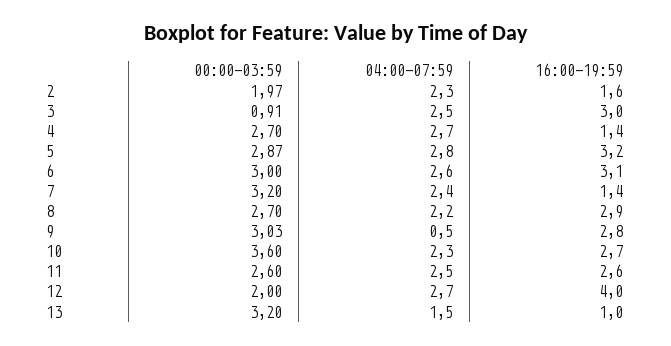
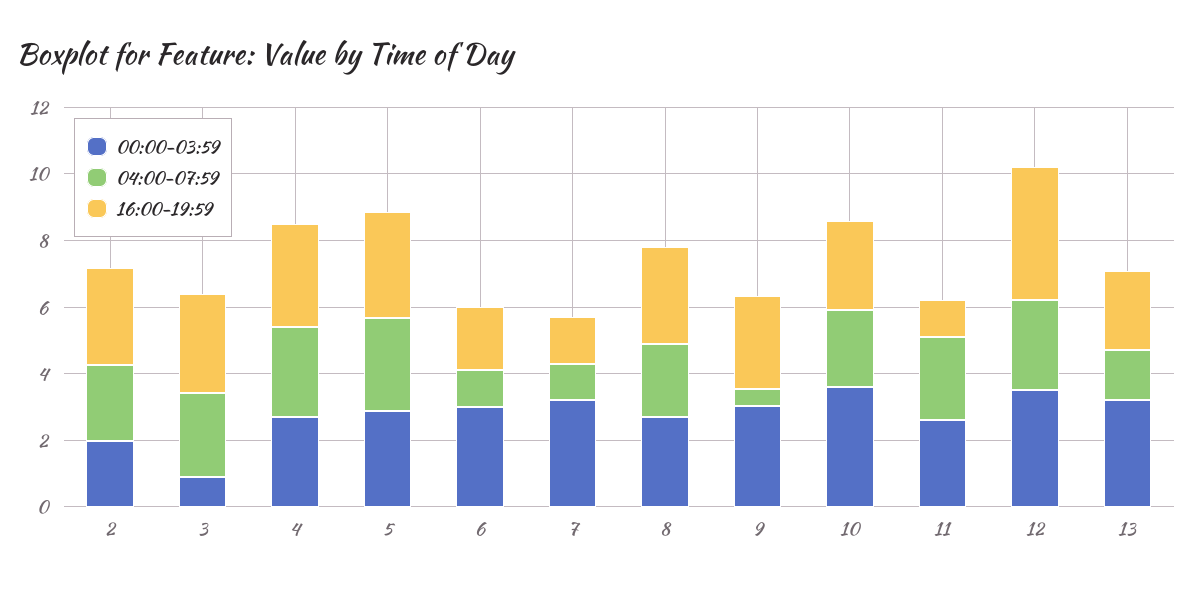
  {
    "00:00-03:59": {
      "2": 1.97,
      "3": 0.91,
      "4": 2.7,
      "5": 2.87,
      "6": 3,
      "7": 3.2,
      "8": 2.7,
      "9": 3.03,
      "10": 3.6,
      "11": 2.6,
-     "12": 2,
+     "12": 3.5,
      "13": 3.2
    },
    "04:00-07:59": {
      "2": 2.3,
      "3": 2.5,
      "4": 2.7,
      "5": 2.8,
-     "6": 2.6,
+     "6": 1,
-     "7": 2.4,
+     "7": 1,
      "8": 2.2,
      "9": 0.5,
      "10": 2.3,
      "11": 2.5,
      "12": 2.7,
      "13": 1.5
    },
    "16:00-19:59": {
-     "2": 1.6,
+     "2": 3,
      "3": 3,
-     "4": 1.4,
+     "4": 3,
      "5": 3.2,
-     "6": 3.1,
+     "6": 2,
      "7": 1.4,
      "8": 2.9,
      "9": 2.8,
      "10": 2.7,
-     "11": 2.6,
+     "11": 1,
      "12": 4,
-     "13": 1
+     "13": 2.5
    }
  }

